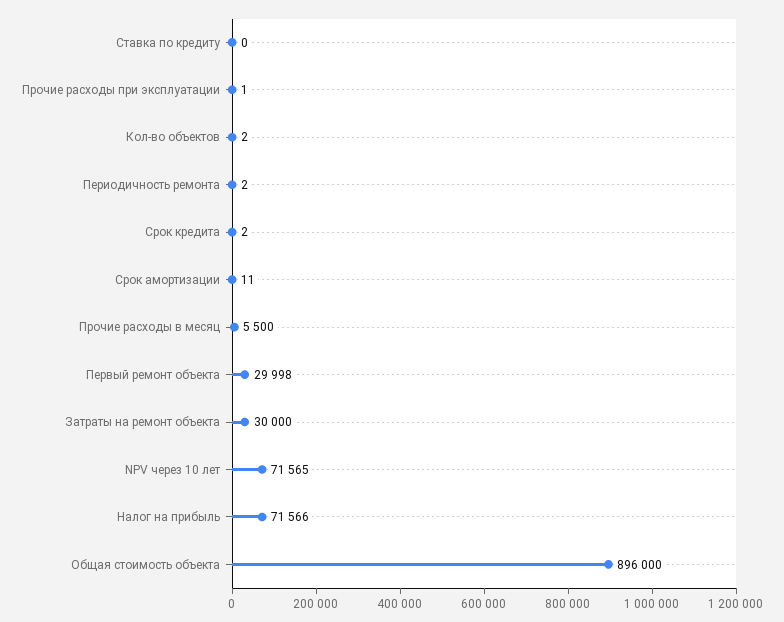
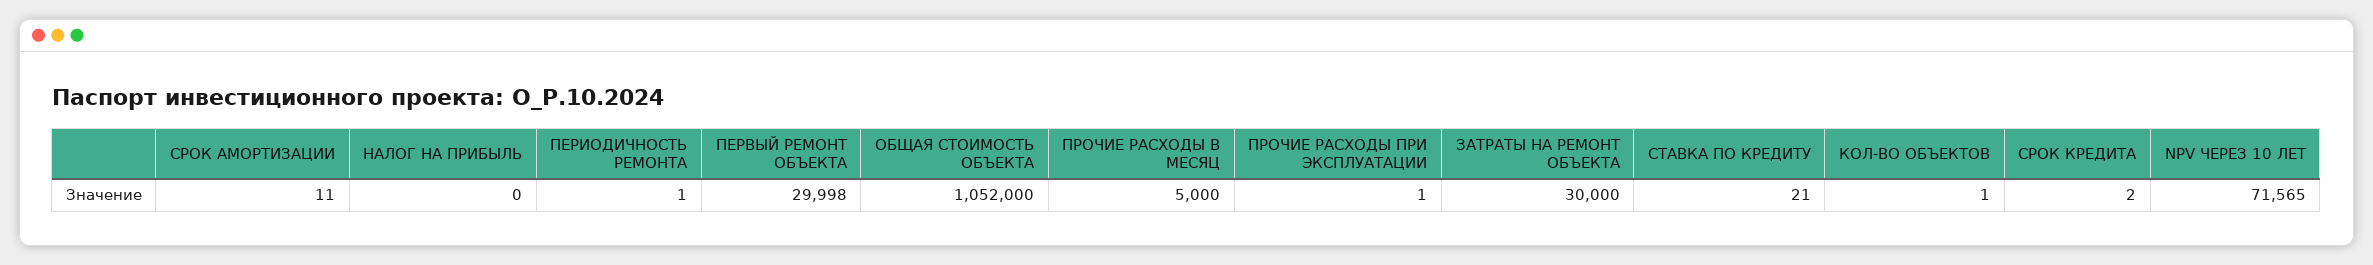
  {
-   "Ставка по кредиту": 0,
+   "Ставка по кредиту": 21,
    "Прочие расходы при эксплуатации": 1,
-   "Кол-во объектов": 2,
+   "Кол-во объектов": 1,
-   "Периодичность ремонта": 2,
+   "Периодичность ремонта": 1,
    "Срок кредита": 2,
    "Срок амортизации": 11,
-   "Прочие расходы в месяц": 5500,
+   "Прочие расходы в месяц": 5000,
    "Первый ремонт объекта": 29998,
    "Затраты на ремонт объекта": 30000,
    "NPV через 10 лет": 71565,
-   "Налог на прибыль": 71566,
+   "Налог на прибыль": 0,
-   "Общая стоимость объекта": 896000
+   "Общая стоимость объекта": 1052000
  }

